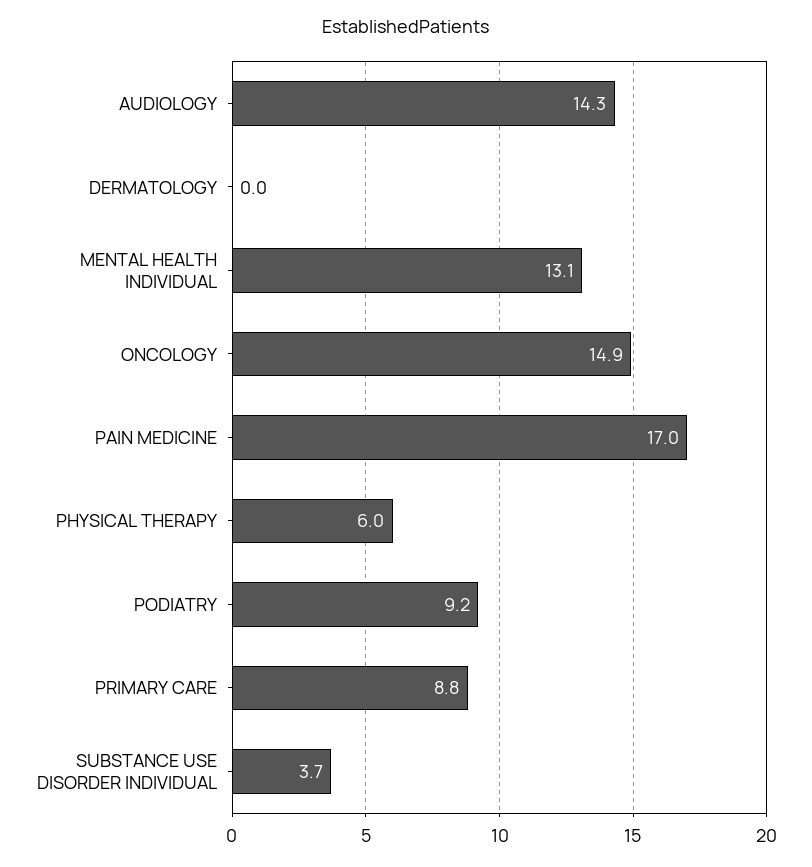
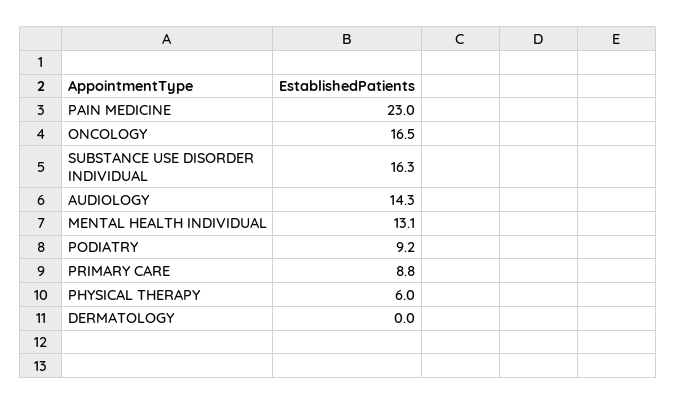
  {
    "AUDIOLOGY": 14.3,
    "DERMATOLOGY": 0,
    "MENTAL HEALTH INDIVIDUAL": 13.1,
-   "ONCOLOGY": 14.9,
+   "ONCOLOGY": 16.5,
-   "PAIN MEDICINE": 17,
+   "PAIN MEDICINE": 23,
    "PHYSICAL THERAPY": 6,
    "PODIATRY": 9.2,
    "PRIMARY CARE": 8.8,
-   "SUBSTANCE USE DISORDER INDIVIDUAL": 3.7
+   "SUBSTANCE USE DISORDER INDIVIDUAL": 16.3
  }

